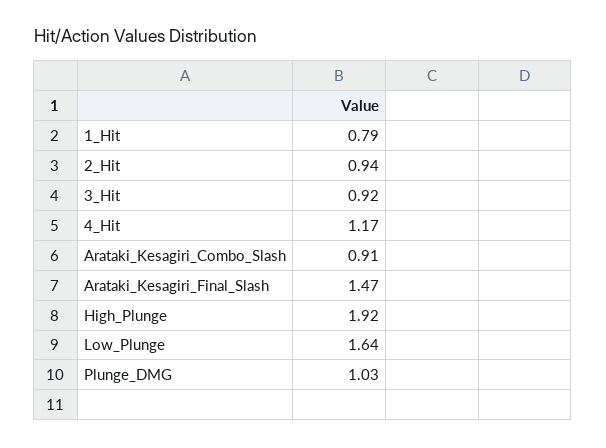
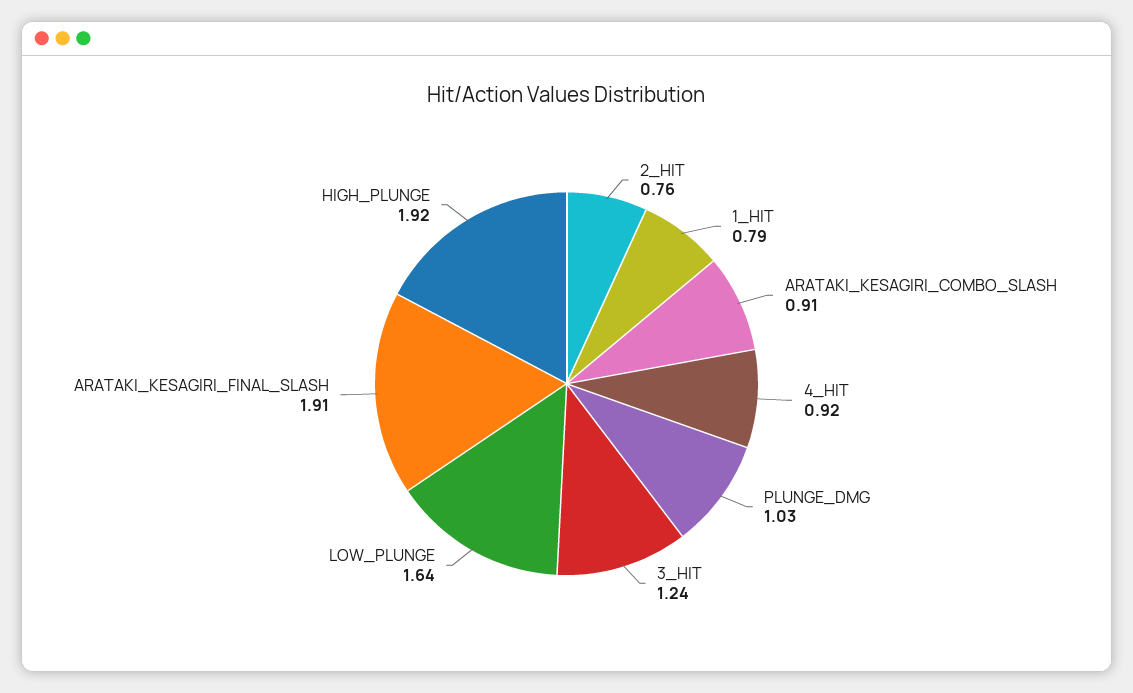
  {
    "1_Hit": 0.79,
-   "2_Hit": 0.94,
+   "2_Hit": 0.76,
-   "3_Hit": 0.92,
+   "3_Hit": 1.24,
-   "4_Hit": 1.17,
+   "4_Hit": 0.92,
    "Arataki_Kesagiri_Combo_Slash": 0.91,
-   "Arataki_Kesagiri_Final_Slash": 1.47,
+   "Arataki_Kesagiri_Final_Slash": 1.91,
    "High_Plunge": 1.92,
    "Low_Plunge": 1.64,
    "Plunge_DMG": 1.03
  }

